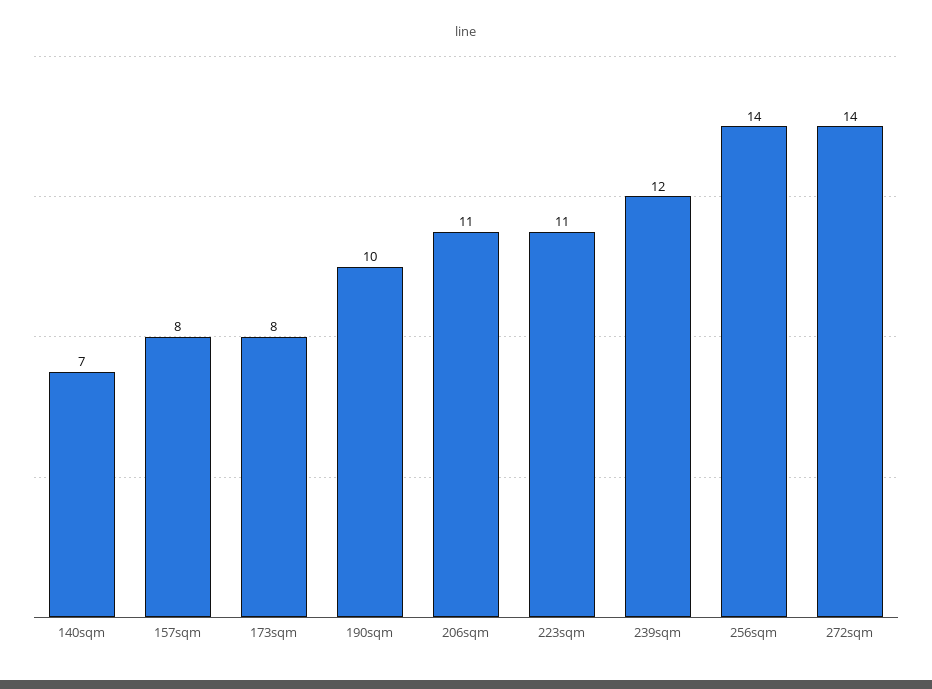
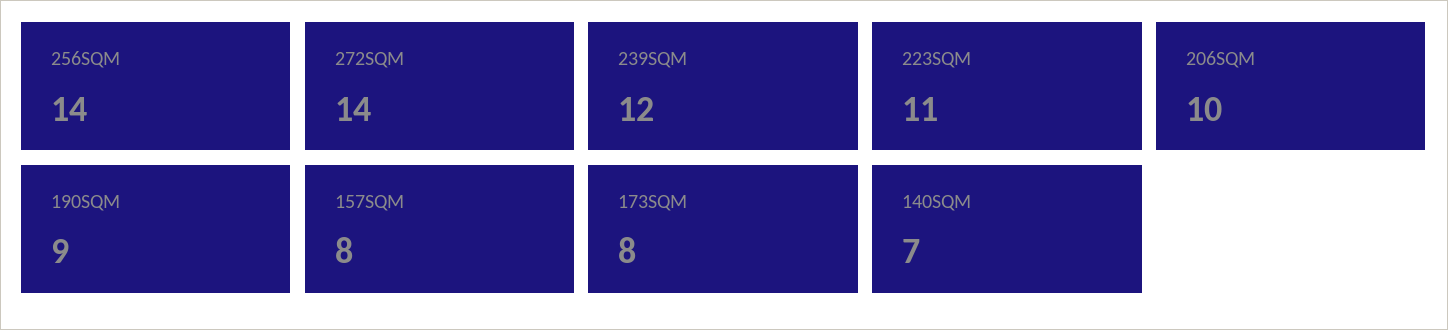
  {
    "140sqm": 7,
    "157sqm": 8,
    "173sqm": 8,
-   "190sqm": 10,
+   "190sqm": 9,
-   "206sqm": 11,
+   "206sqm": 10,
    "223sqm": 11,
    "239sqm": 12,
    "256sqm": 14,
    "272sqm": 14
  }

